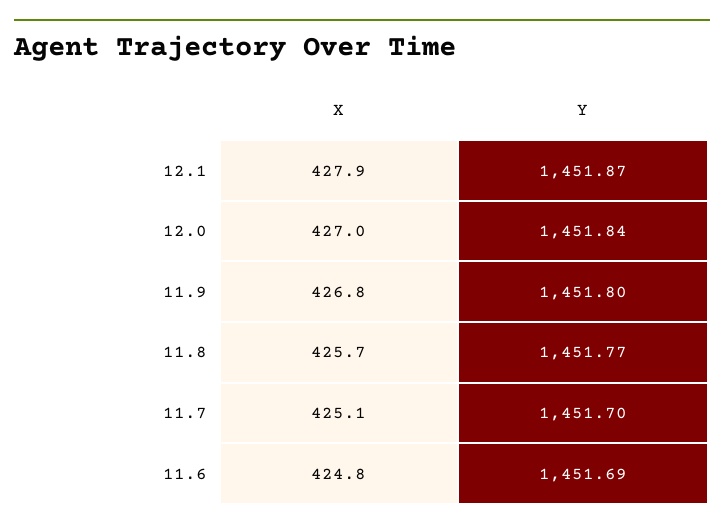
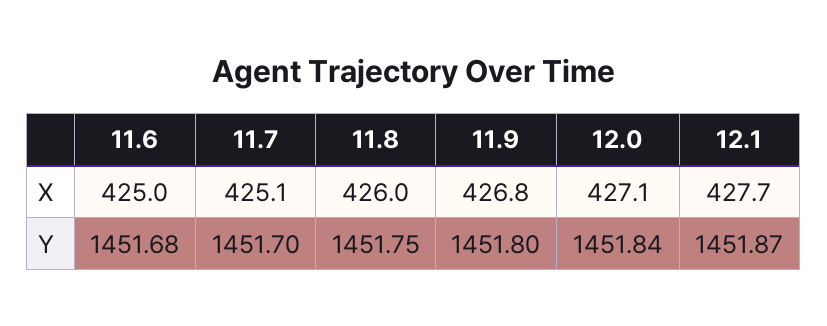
  {
    "X": {
-     "12.1": 427.9,
+     "12.1": 427.7,
-     "12.0": 427,
+     "12.0": 427.1,
      "11.9": 426.8,
-     "11.8": 425.7,
+     "11.8": 426,
      "11.7": 425.1,
-     "11.6": 424.8
+     "11.6": 425
    },
    "Y": {
      "12.1": 1451.87,
      "12.0": 1451.84,
      "11.9": 1451.8,
-     "11.8": 1451.77,
+     "11.8": 1451.75,
      "11.7": 1451.7,
-     "11.6": 1451.69
+     "11.6": 1451.68
    }
  }

